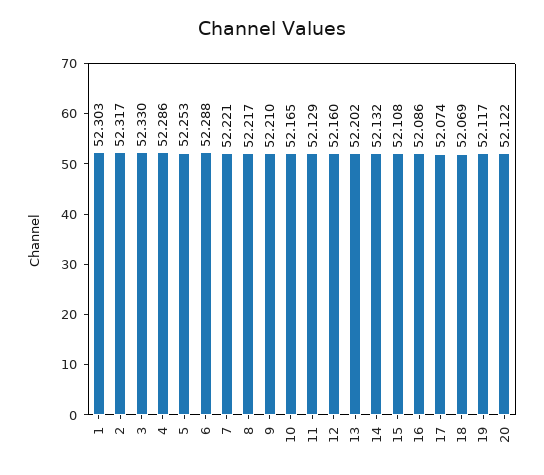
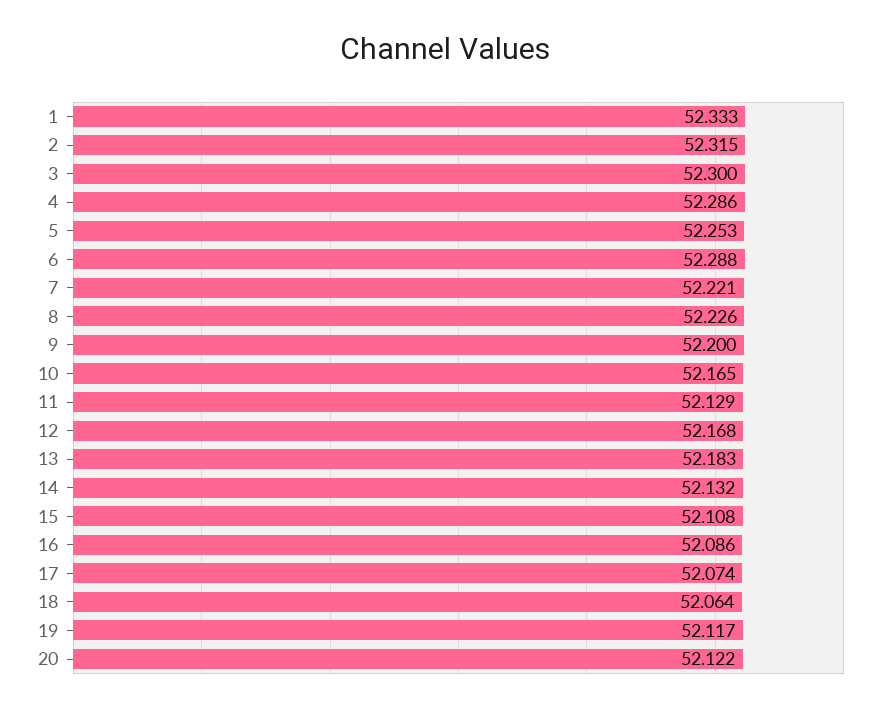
  {
-   "1": 52.303,
+   "1": 52.333,
-   "2": 52.317,
+   "2": 52.315,
-   "3": 52.33,
+   "3": 52.3,
    "4": 52.286,
    "5": 52.253,
    "6": 52.288,
    "7": 52.221,
-   "8": 52.217,
+   "8": 52.226,
-   "9": 52.21,
+   "9": 52.2,
    "10": 52.165,
    "11": 52.129,
-   "12": 52.16,
+   "12": 52.168,
-   "13": 52.202,
+   "13": 52.183,
    "14": 52.132,
    "15": 52.108,
    "16": 52.086,
    "17": 52.074,
-   "18": 52.069,
+   "18": 52.064,
    "19": 52.117,
    "20": 52.122
  }

